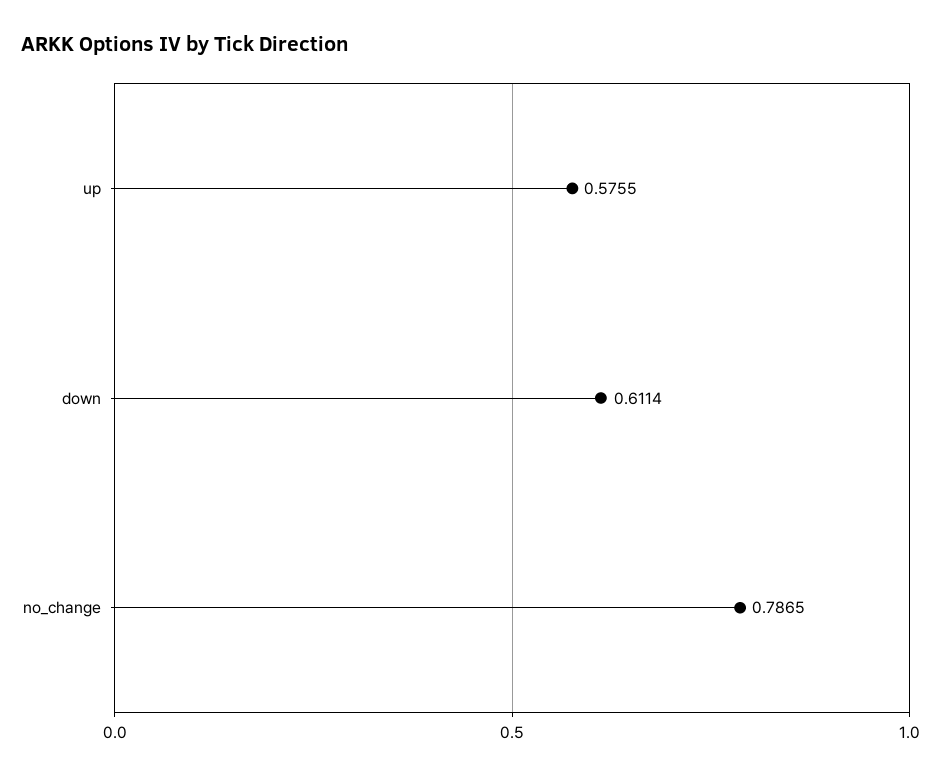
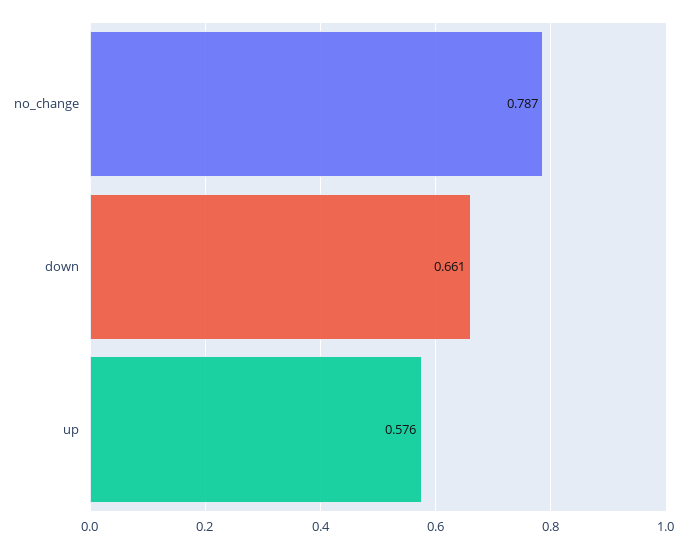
  {
    "up": 0.5755,
-   "down": 0.6114,
+   "down": 0.661,
    "no_change": 0.7865
  }

